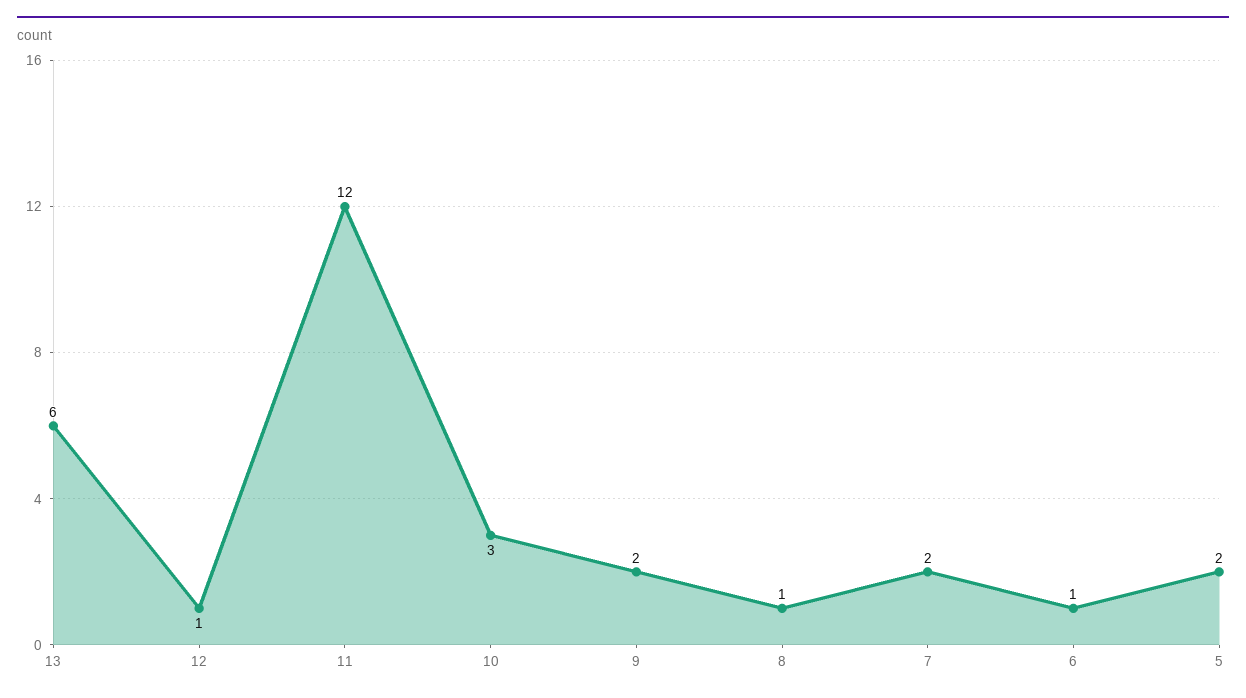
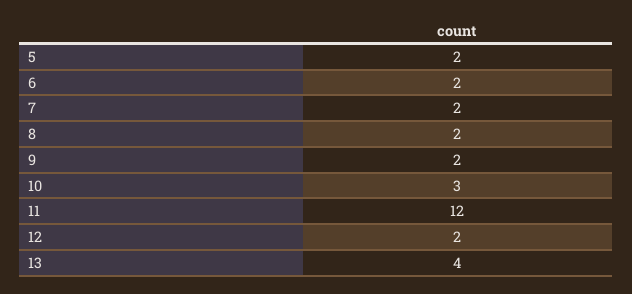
  {
-   "13": 6,
+   "13": 4,
-   "12": 1,
+   "12": 2,
    "11": 12,
    "10": 3,
    "9": 2,
-   "8": 1,
+   "8": 2,
    "7": 2,
-   "6": 1,
+   "6": 2,
    "5": 2
  }

